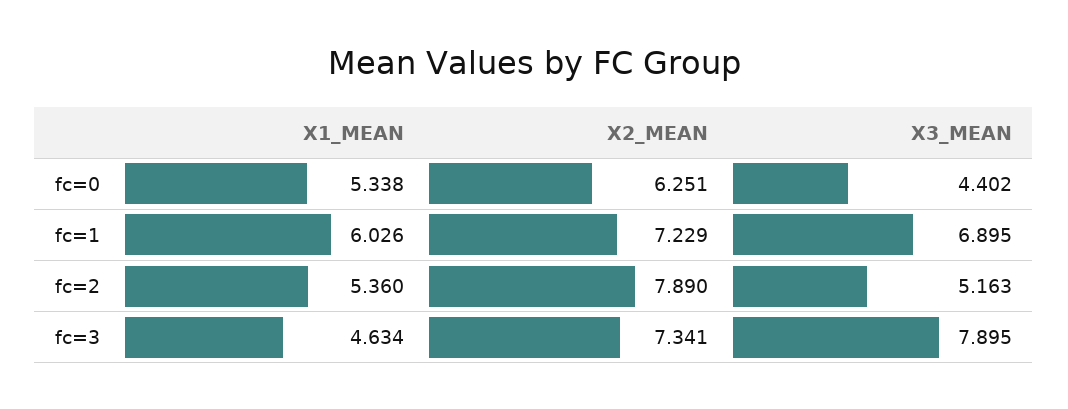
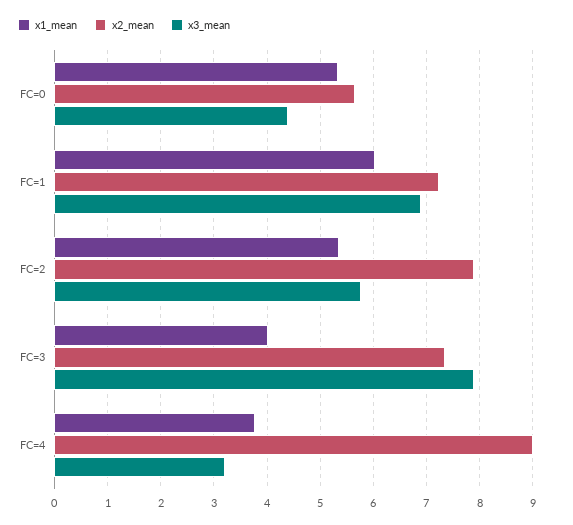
  {
    "X1_MEAN": {
      "fc=0": 5.338,
      "fc=1": 6.026,
      "fc=2": 5.36,
-     "fc=3": 4.634
+     "fc=3": 4,
+     "FC=4": 3.8
    },
    "X2_MEAN": {
-     "fc=0": 6.251,
+     "fc=0": 5.6,
      "fc=1": 7.229,
      "fc=2": 7.89,
-     "fc=3": 7.341
+     "fc=3": 7.341,
+     "FC=4": 9
    },
    "X3_MEAN": {
      "fc=0": 4.402,
      "fc=1": 6.895,
-     "fc=2": 5.163,
+     "fc=2": 5.8,
-     "fc=3": 7.895
+     "fc=3": 7.895,
+     "FC=4": 3.2
    }
  }

